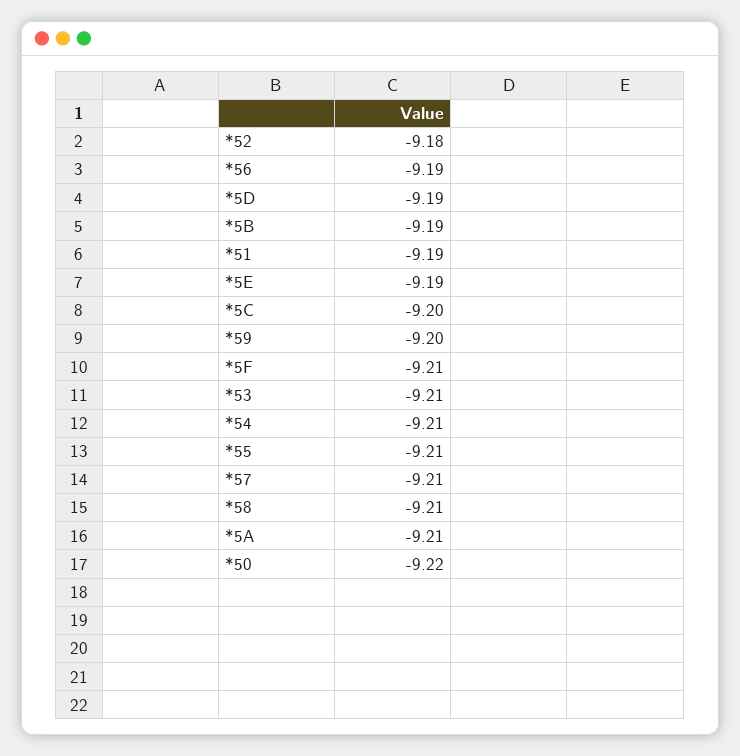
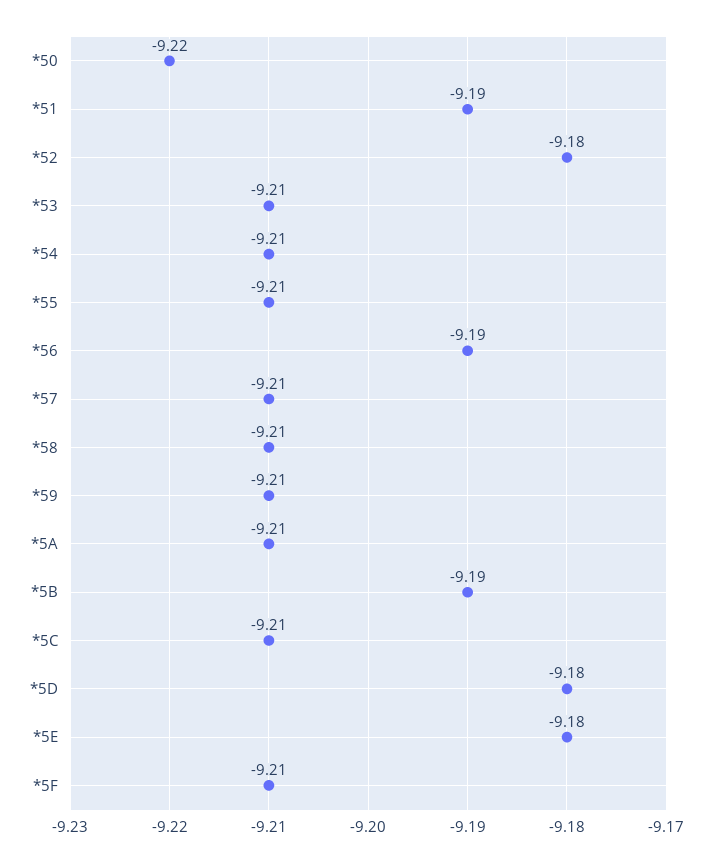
  {
    "*52": -9.18,
    "*56": -9.19,
-   "*5D": -9.19,
+   "*5D": -9.18,
    "*5B": -9.19,
    "*51": -9.19,
-   "*5E": -9.19,
+   "*5E": -9.18,
-   "*5C": -9.2,
+   "*5C": -9.21,
-   "*59": -9.2,
+   "*59": -9.21,
    "*5F": -9.21,
    "*53": -9.21,
    "*54": -9.21,
    "*55": -9.21,
    "*57": -9.21,
    "*58": -9.21,
    "*5A": -9.21,
    "*50": -9.22
  }

